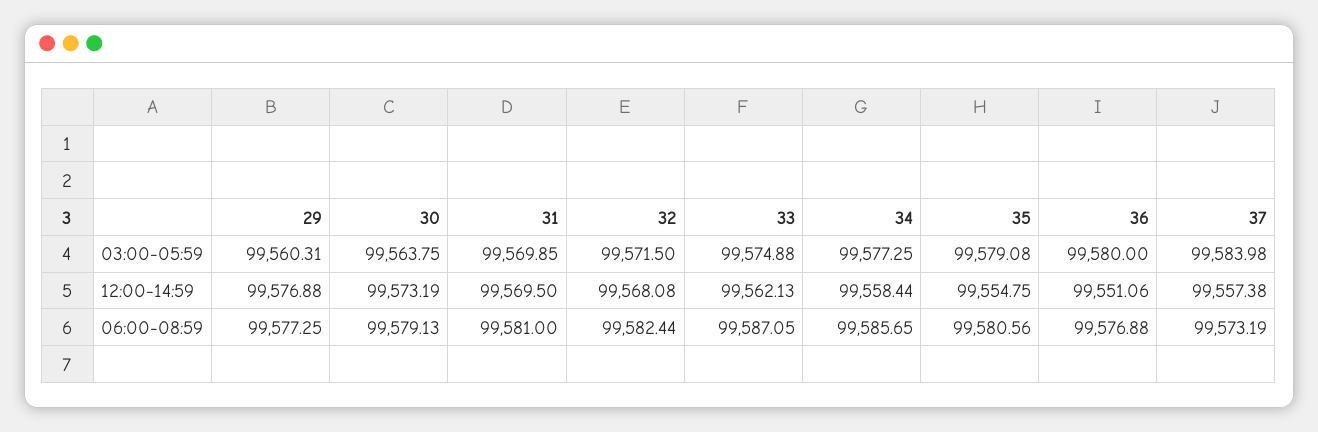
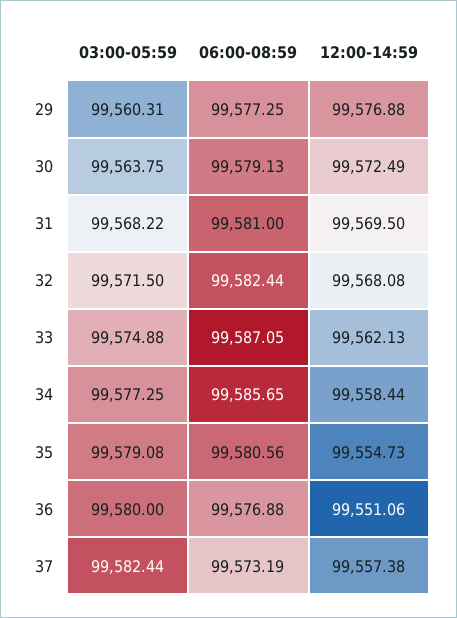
  {
    "29": {
      "03:00-05:59": 99560.31,
      "12:00-14:59": 99576.88,
      "06:00-08:59": 99577.25
    },
    "30": {
      "03:00-05:59": 99563.75,
-     "12:00-14:59": 99573.19,
+     "12:00-14:59": 99572.49,
      "06:00-08:59": 99579.13
    },
    "31": {
-     "03:00-05:59": 99569.85,
+     "03:00-05:59": 99568.22,
      "12:00-14:59": 99569.5,
      "06:00-08:59": 99581
    },
    "32": {
      "03:00-05:59": 99571.5,
      "12:00-14:59": 99568.08,
      "06:00-08:59": 99582.44
    },
    "33": {
      "03:00-05:59": 99574.88,
      "12:00-14:59": 99562.13,
      "06:00-08:59": 99587.05
    },
    "34": {
      "03:00-05:59": 99577.25,
      "12:00-14:59": 99558.44,
      "06:00-08:59": 99585.65
    },
    "35": {
      "03:00-05:59": 99579.08,
-     "12:00-14:59": 99554.75,
+     "12:00-14:59": 99554.73,
      "06:00-08:59": 99580.56
    },
    "36": {
      "03:00-05:59": 99580,
      "12:00-14:59": 99551.06,
      "06:00-08:59": 99576.88
    },
    "37": {
-     "03:00-05:59": 99583.98,
+     "03:00-05:59": 99582.44,
      "12:00-14:59": 99557.38,
      "06:00-08:59": 99573.19
    }
  }

